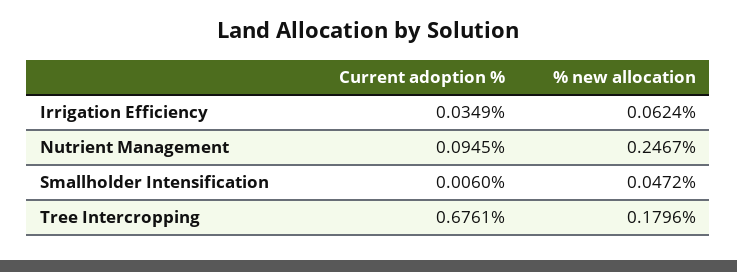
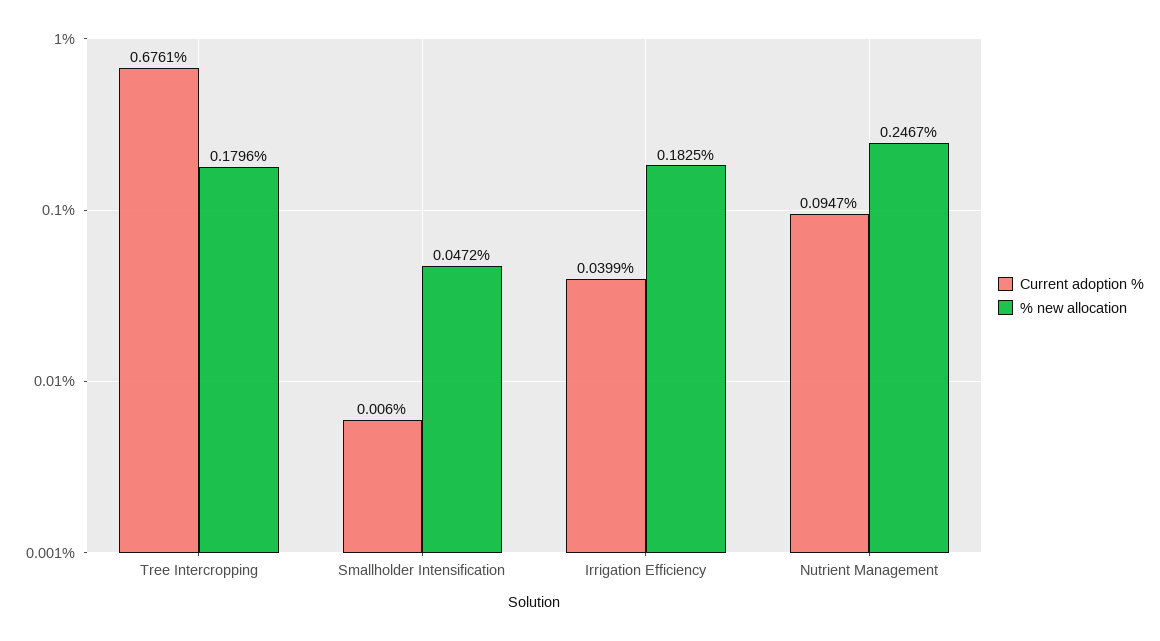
  {
    "Current adoption %": {
-     "Irrigation Efficiency": 0.0349,
+     "Irrigation Efficiency": 0.0399,
-     "Nutrient Management": 0.0945,
+     "Nutrient Management": 0.0947,
      "Smallholder Intensification": 0.006,
      "Tree Intercropping": 0.6761
    },
    "% new allocation": {
-     "Irrigation Efficiency": 0.0624,
+     "Irrigation Efficiency": 0.1825,
      "Nutrient Management": 0.2467,
      "Smallholder Intensification": 0.0472,
      "Tree Intercropping": 0.1796
    }
  }

